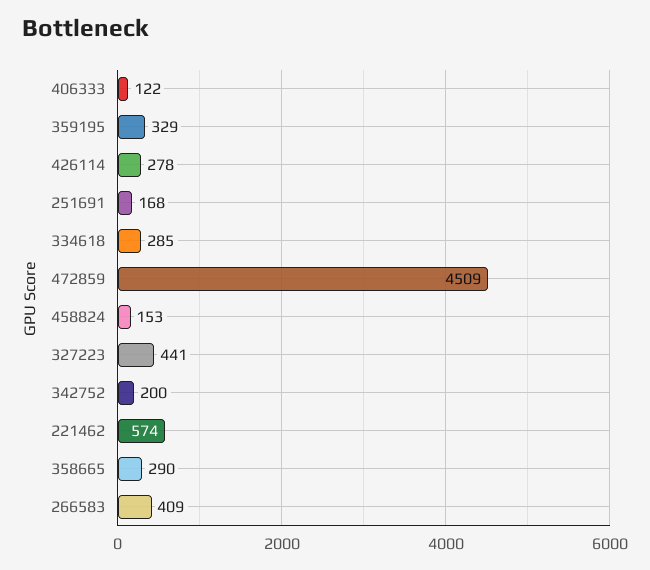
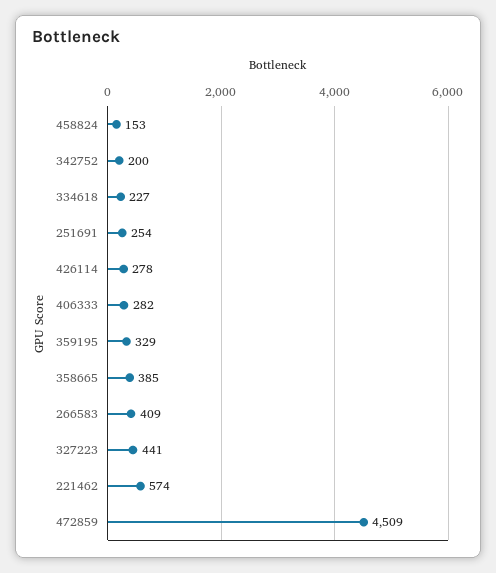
  {
-   "406333": 122,
+   "406333": 282,
    "359195": 329,
    "426114": 278,
-   "251691": 168,
+   "251691": 254,
-   "334618": 285,
+   "334618": 227,
    "472859": 4509,
    "458824": 153,
    "327223": 441,
    "342752": 200,
    "221462": 574,
-   "358665": 290,
+   "358665": 385,
    "266583": 409
  }

